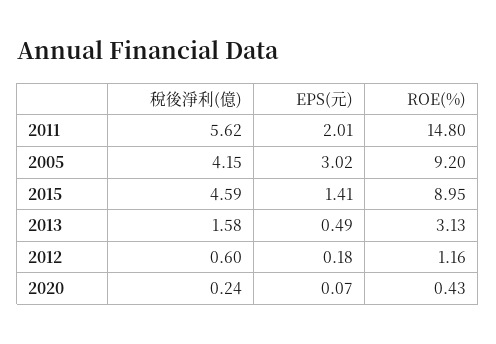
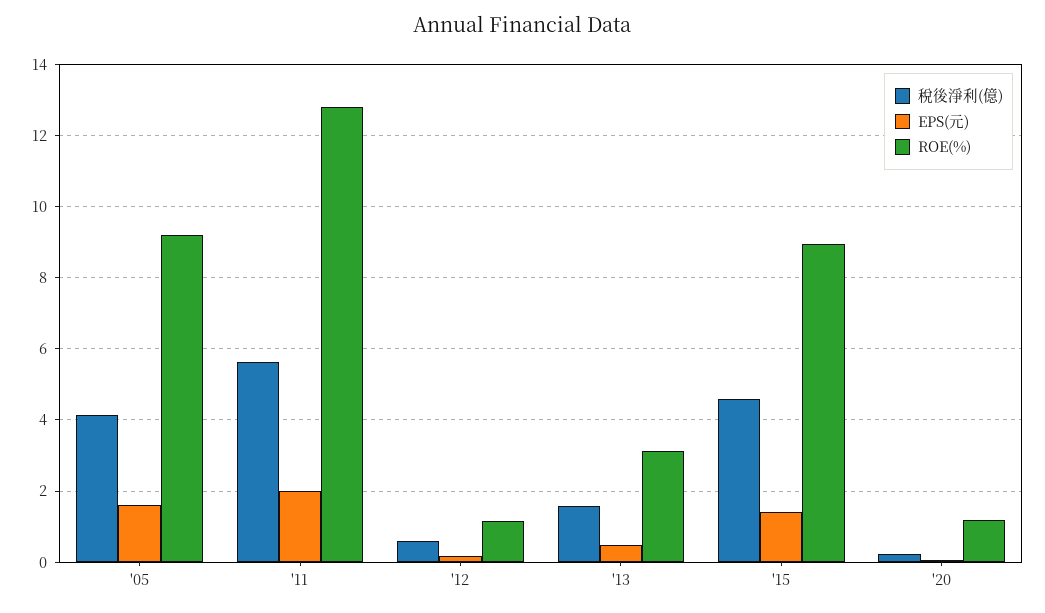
  {
    "稅後淨利(億)": {
      "2011": 5.62,
      "2005": 4.15,
      "2015": 4.59,
      "2013": 1.58,
      "2012": 0.6,
      "2020": 0.24
    },
    "EPS(元)": {
      "2011": 2.01,
-     "2005": 3.02,
+     "2005": 1.6,
      "2015": 1.41,
      "2013": 0.49,
      "2012": 0.18,
      "2020": 0.07
    },
    "ROE(%)": {
-     "2011": 14.8,
+     "2011": 12.8,
      "2005": 9.2,
      "2015": 8.95,
      "2013": 3.13,
      "2012": 1.16,
-     "2020": 0.43
+     "2020": 1.2
    }
  }

